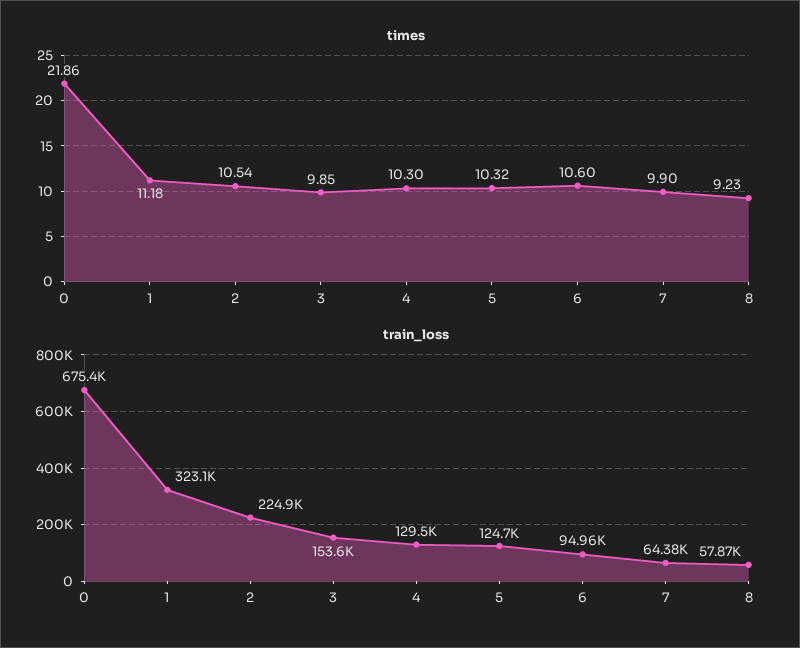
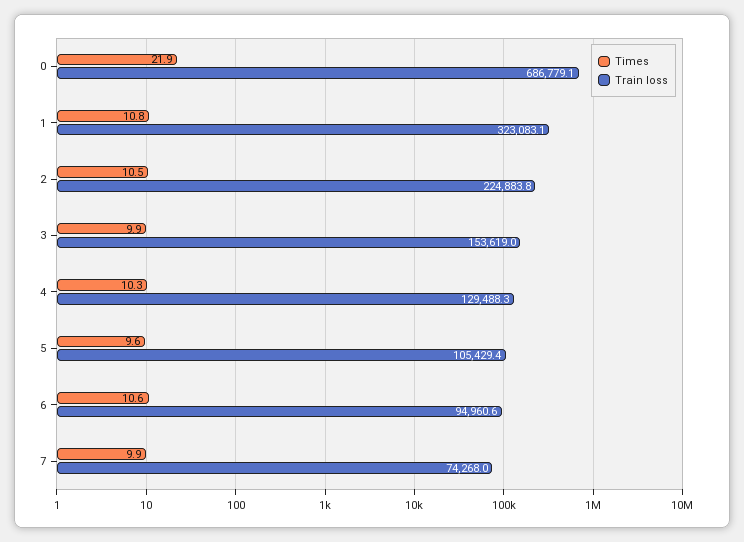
  {
    "times": {
      "0": 21.86,
-     "1": 11.18,
+     "1": 10.8,
      "2": 10.54,
      "3": 9.85,
      "4": 10.3,
-     "5": 10.32,
+     "5": 9.6,
      "6": 10.6,
-     "7": 9.9,
+     "7": 9.9
-     "8": 9.23
    },
    "train_loss": {
-     "0": 675400,
+     "0": 686779.1,
      "1": 323083.1,
      "2": 224883.8,
      "3": 153619,
      "4": 129488.3,
-     "5": 124700,
+     "5": 105429.4,
      "6": 94960.6,
-     "7": 64380,
+     "7": 74268
-     "8": 57870
    }
  }

